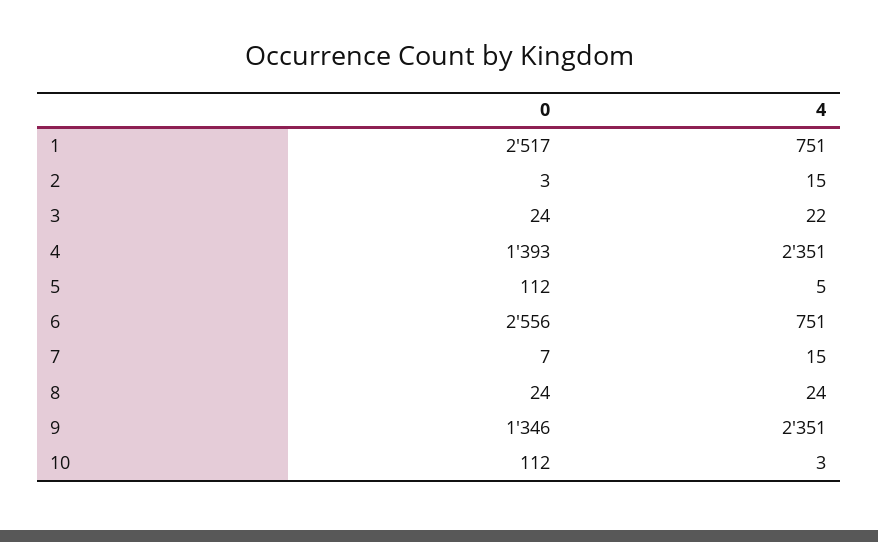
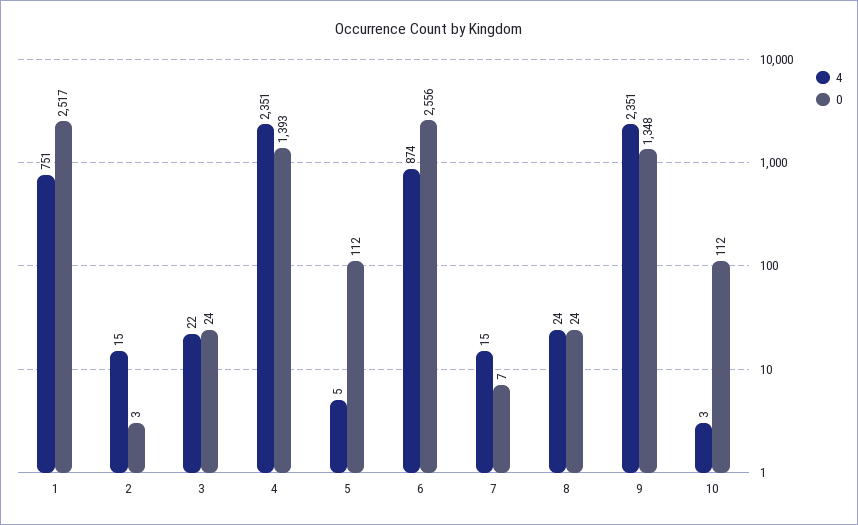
  {
    "0": {
      "1": 2517,
      "2": 3,
      "3": 24,
      "4": 1393,
      "5": 112,
      "6": 2556,
      "7": 7,
      "8": 24,
-     "9": 1346,
+     "9": 1348,
      "10": 112
    },
    "4": {
      "1": 751,
      "2": 15,
      "3": 22,
      "4": 2351,
      "5": 5,
-     "6": 751,
+     "6": 874,
      "7": 15,
      "8": 24,
      "9": 2351,
      "10": 3
    }
  }

